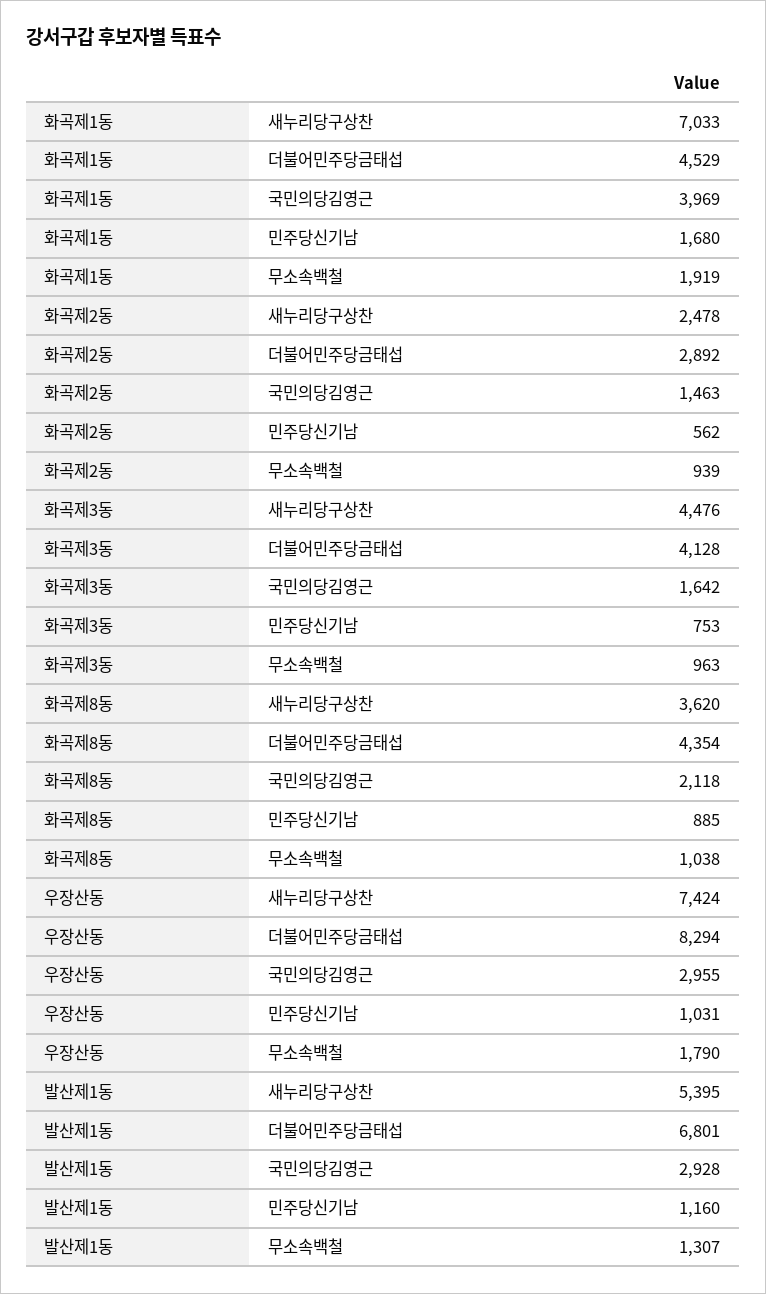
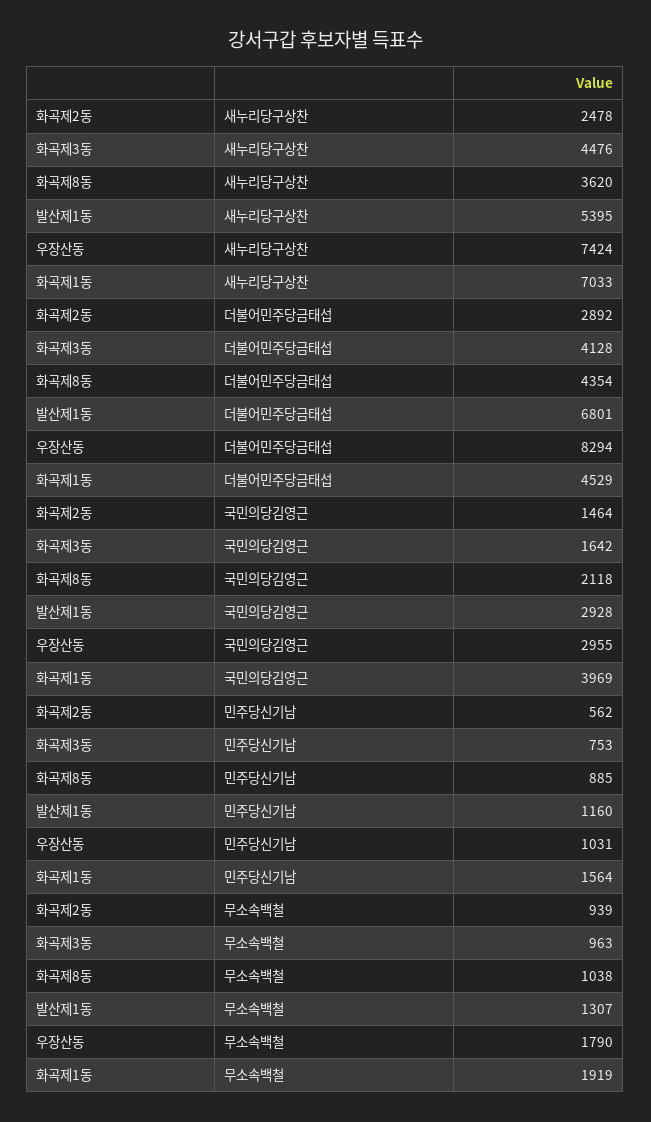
  {
    "화곡제1동": {
      "새누리당구상찬": 7033,
      "더불어민주당금태섭": 4529,
      "국민의당김영근": 3969,
-     "민주당신기남": 1680,
+     "민주당신기남": 1564,
      "무소속백철": 1919
    },
    "화곡제2동": {
      "새누리당구상찬": 2478,
      "더불어민주당금태섭": 2892,
-     "국민의당김영근": 1463,
+     "국민의당김영근": 1464,
      "민주당신기남": 562,
      "무소속백철": 939
    },
    "화곡제3동": {
      "새누리당구상찬": 4476,
      "더불어민주당금태섭": 4128,
      "국민의당김영근": 1642,
      "민주당신기남": 753,
      "무소속백철": 963
    },
    "화곡제8동": {
      "새누리당구상찬": 3620,
      "더불어민주당금태섭": 4354,
      "국민의당김영근": 2118,
      "민주당신기남": 885,
      "무소속백철": 1038
    },
    "우장산동": {
      "새누리당구상찬": 7424,
      "더불어민주당금태섭": 8294,
      "국민의당김영근": 2955,
      "민주당신기남": 1031,
      "무소속백철": 1790
    },
    "발산제1동": {
      "새누리당구상찬": 5395,
      "더불어민주당금태섭": 6801,
      "국민의당김영근": 2928,
      "민주당신기남": 1160,
      "무소속백철": 1307
    }
  }

